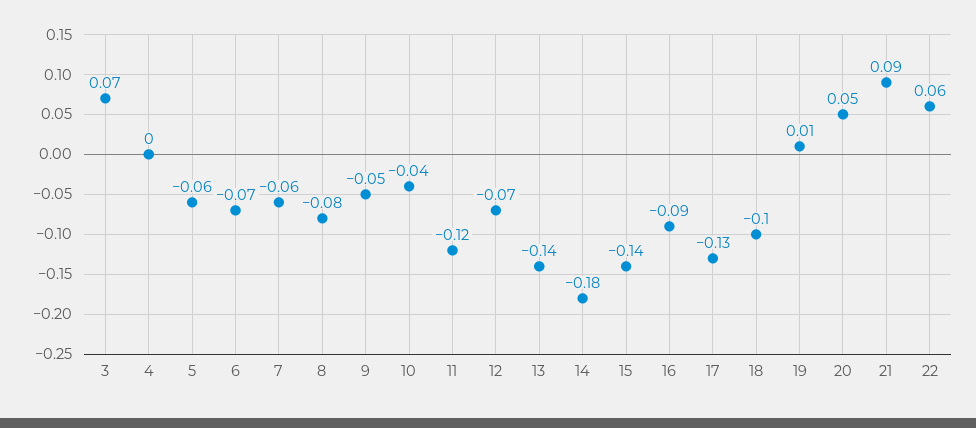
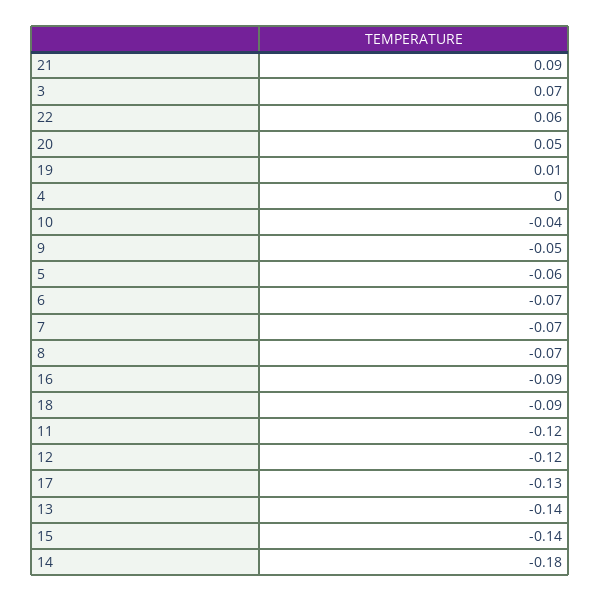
  {
    "3": 0.07,
    "4": 0,
    "5": -0.06,
    "6": -0.07,
-   "7": -0.06,
+   "7": -0.07,
-   "8": -0.08,
+   "8": -0.07,
    "9": -0.05,
    "10": -0.04,
    "11": -0.12,
-   "12": -0.07,
+   "12": -0.12,
    "13": -0.14,
    "14": -0.18,
    "15": -0.14,
    "16": -0.09,
    "17": -0.13,
-   "18": -0.1,
+   "18": -0.09,
    "19": 0.01,
    "20": 0.05,
    "21": 0.09,
    "22": 0.06
  }

